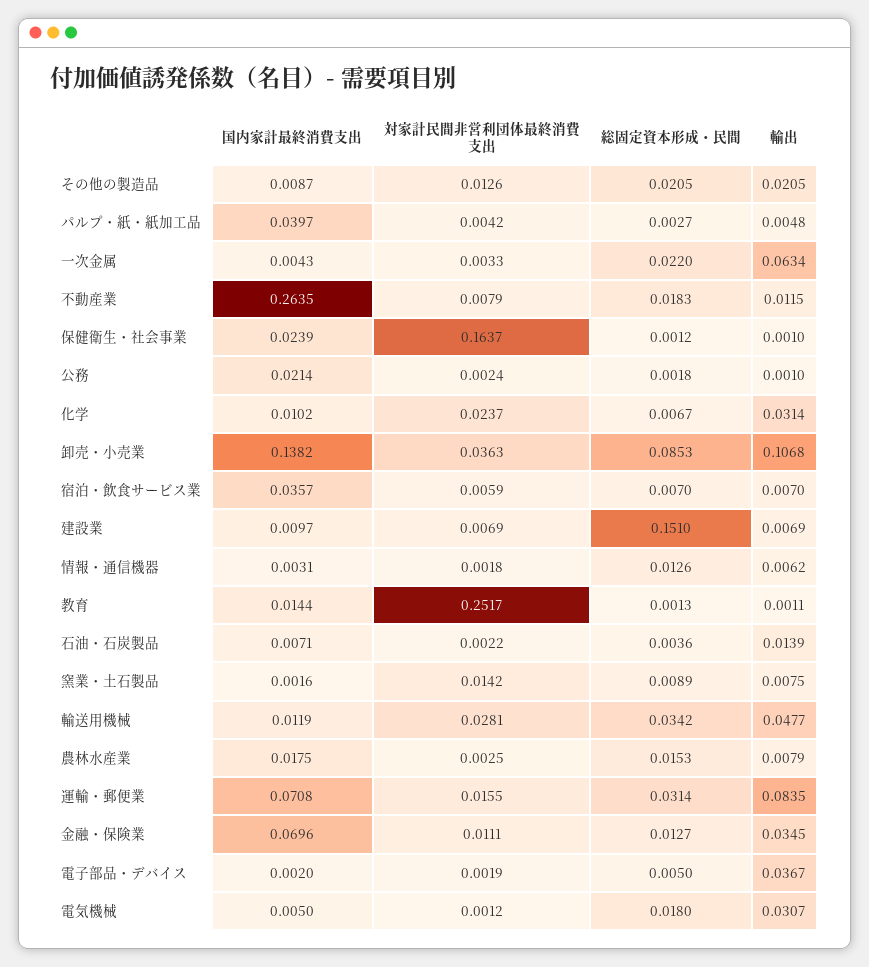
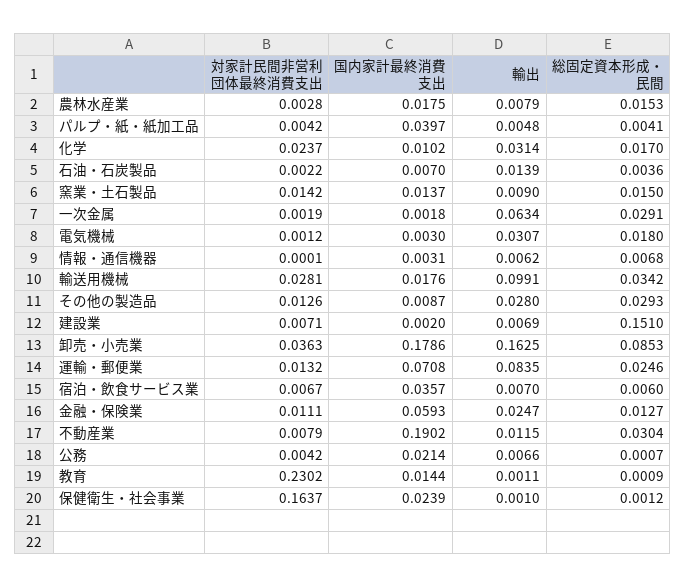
  {
    "国内家計最終消費支出": {
      "その他の製造品": 0.0087,
      "パルプ・紙・紙加工品": 0.0397,
-     "一次金属": 0.0043,
+     "一次金属": 0.0018,
-     "不動産業": 0.2635,
+     "不動産業": 0.1902,
      "保健衛生・社会事業": 0.0239,
      "公務": 0.0214,
      "化学": 0.0102,
-     "卸売・小売業": 0.1382,
+     "卸売・小売業": 0.1786,
      "宿泊・飲食サービス業": 0.0357,
-     "建設業": 0.0097,
+     "建設業": 0.002,
      "情報・通信機器": 0.0031,
      "教育": 0.0144,
-     "石油・石炭製品": 0.0071,
+     "石油・石炭製品": 0.007,
-     "窯業・土石製品": 0.0016,
+     "窯業・土石製品": 0.0137,
-     "輸送用機械": 0.0119,
+     "輸送用機械": 0.0176,
      "農林水産業": 0.0175,
      "運輸・郵便業": 0.0708,
-     "金融・保険業": 0.0696,
+     "金融・保険業": 0.0593,
-     "電子部品・デバイス": 0.002,
-     "電気機械": 0.005
+     "電気機械": 0.003
    },
    "対家計民間非営利団体最終消費支出": {
      "その他の製造品": 0.0126,
      "パルプ・紙・紙加工品": 0.0042,
-     "一次金属": 0.0033,
+     "一次金属": 0.0019,
      "不動産業": 0.0079,
      "保健衛生・社会事業": 0.1637,
-     "公務": 0.0024,
+     "公務": 0.0042,
      "化学": 0.0237,
      "卸売・小売業": 0.0363,
-     "宿泊・飲食サービス業": 0.0059,
+     "宿泊・飲食サービス業": 0.0067,
-     "建設業": 0.0069,
+     "建設業": 0.0071,
-     "情報・通信機器": 0.0018,
+     "情報・通信機器": 0.0001,
-     "教育": 0.2517,
+     "教育": 0.2302,
      "石油・石炭製品": 0.0022,
      "窯業・土石製品": 0.0142,
      "輸送用機械": 0.0281,
-     "農林水産業": 0.0025,
+     "農林水産業": 0.0028,
-     "運輸・郵便業": 0.0155,
+     "運輸・郵便業": 0.0132,
      "金融・保険業": 0.0111,
-     "電子部品・デバイス": 0.0019,
      "電気機械": 0.0012
    },
    "総固定資本形成・民間": {
-     "その他の製造品": 0.0205,
+     "その他の製造品": 0.0293,
-     "パルプ・紙・紙加工品": 0.0027,
+     "パルプ・紙・紙加工品": 0.0041,
-     "一次金属": 0.022,
+     "一次金属": 0.0291,
-     "不動産業": 0.0183,
+     "不動産業": 0.0304,
      "保健衛生・社会事業": 0.0012,
-     "公務": 0.0018,
+     "公務": 0.0007,
-     "化学": 0.0067,
+     "化学": 0.017,
      "卸売・小売業": 0.0853,
-     "宿泊・飲食サービス業": 0.007,
+     "宿泊・飲食サービス業": 0.006,
      "建設業": 0.151,
-     "情報・通信機器": 0.0126,
+     "情報・通信機器": 0.0068,
-     "教育": 0.0013,
+     "教育": 0.0009,
      "石油・石炭製品": 0.0036,
-     "窯業・土石製品": 0.0089,
+     "窯業・土石製品": 0.015,
      "輸送用機械": 0.0342,
      "農林水産業": 0.0153,
-     "運輸・郵便業": 0.0314,
+     "運輸・郵便業": 0.0246,
      "金融・保険業": 0.0127,
-     "電子部品・デバイス": 0.005,
      "電気機械": 0.018
    },
    "輸出": {
-     "その他の製造品": 0.0205,
+     "その他の製造品": 0.028,
      "パルプ・紙・紙加工品": 0.0048,
      "一次金属": 0.0634,
      "不動産業": 0.0115,
      "保健衛生・社会事業": 0.001,
-     "公務": 0.001,
+     "公務": 0.0066,
      "化学": 0.0314,
-     "卸売・小売業": 0.1068,
+     "卸売・小売業": 0.1625,
      "宿泊・飲食サービス業": 0.007,
      "建設業": 0.0069,
      "情報・通信機器": 0.0062,
      "教育": 0.0011,
      "石油・石炭製品": 0.0139,
-     "窯業・土石製品": 0.0075,
+     "窯業・土石製品": 0.009,
-     "輸送用機械": 0.0477,
+     "輸送用機械": 0.0991,
      "農林水産業": 0.0079,
      "運輸・郵便業": 0.0835,
-     "金融・保険業": 0.0345,
+     "金融・保険業": 0.0247,
-     "電子部品・デバイス": 0.0367,
      "電気機械": 0.0307
    }
  }

